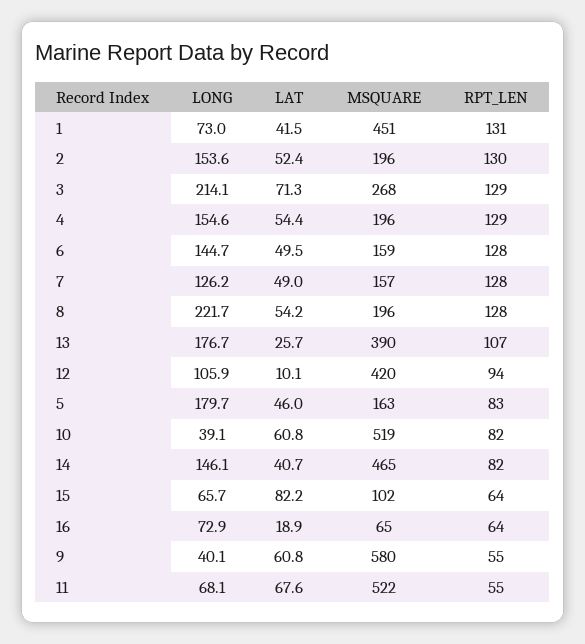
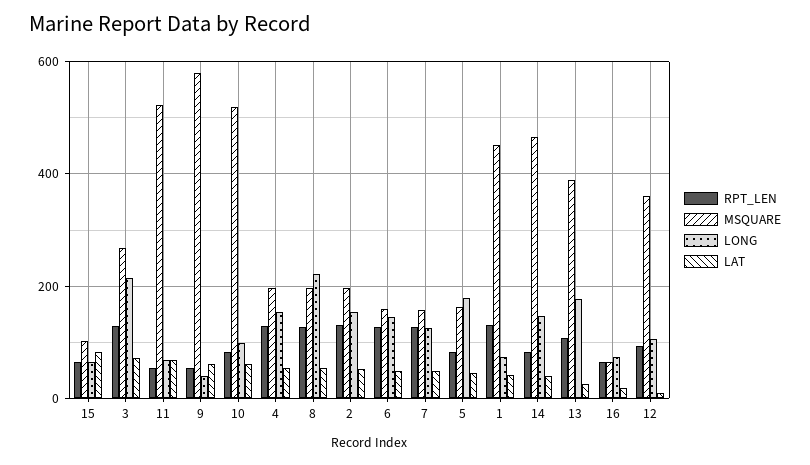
  {
    "LONG": {
      "1": 73,
      "2": 153.6,
      "3": 214.1,
      "4": 154.6,
      "6": 144.7,
      "7": 126.2,
      "8": 221.7,
      "13": 176.7,
      "12": 105.9,
      "5": 179.7,
-     "10": 39.1,
+     "10": 100,
      "14": 146.1,
      "15": 65.7,
      "16": 72.9,
      "9": 40.1,
      "11": 68.1
    },
    "LAT": {
      "1": 41.5,
      "2": 52.4,
      "3": 71.3,
      "4": 54.4,
      "6": 49.5,
      "7": 49,
      "8": 54.2,
      "13": 25.7,
      "12": 10.1,
      "5": 46,
      "10": 60.8,
      "14": 40.7,
      "15": 82.2,
      "16": 18.9,
      "9": 60.8,
      "11": 67.6
    },
    "MSQUARE": {
      "1": 451,
      "2": 196,
      "3": 268,
      "4": 196,
      "6": 159,
      "7": 157,
      "8": 196,
      "13": 390,
-     "12": 420,
+     "12": 360,
      "5": 163,
      "10": 519,
      "14": 465,
      "15": 102,
      "16": 65,
      "9": 580,
      "11": 522
    },
    "RPT_LEN": {
      "1": 131,
      "2": 130,
      "3": 129,
      "4": 129,
      "6": 128,
      "7": 128,
      "8": 128,
      "13": 107,
      "12": 94,
      "5": 83,
      "10": 82,
      "14": 82,
      "15": 64,
      "16": 64,
      "9": 55,
      "11": 55
    }
  }

